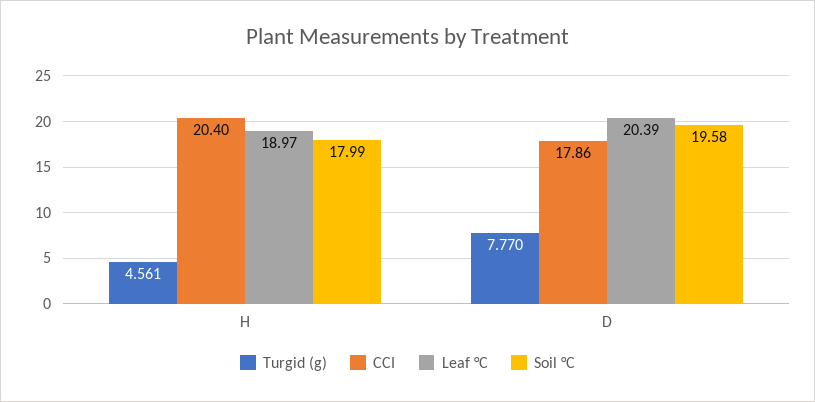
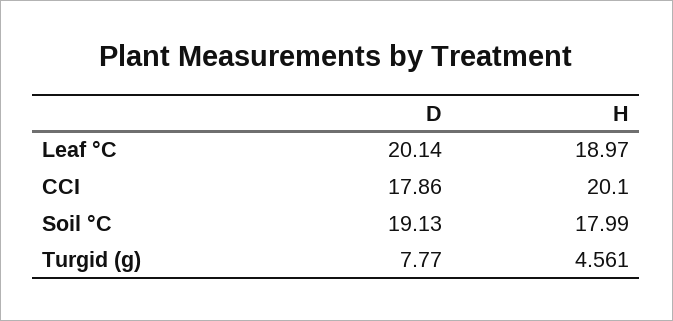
  {
    "Turgid (g)": {
      "H": 4.561,
      "D": 7.77
    },
    "CCI": {
-     "H": 20.4,
+     "H": 20.1,
      "D": 17.86
    },
    "Leaf °C": {
      "H": 18.97,
-     "D": 20.39
+     "D": 20.14
    },
    "Soil °C": {
      "H": 17.99,
-     "D": 19.58
+     "D": 19.13
    }
  }

